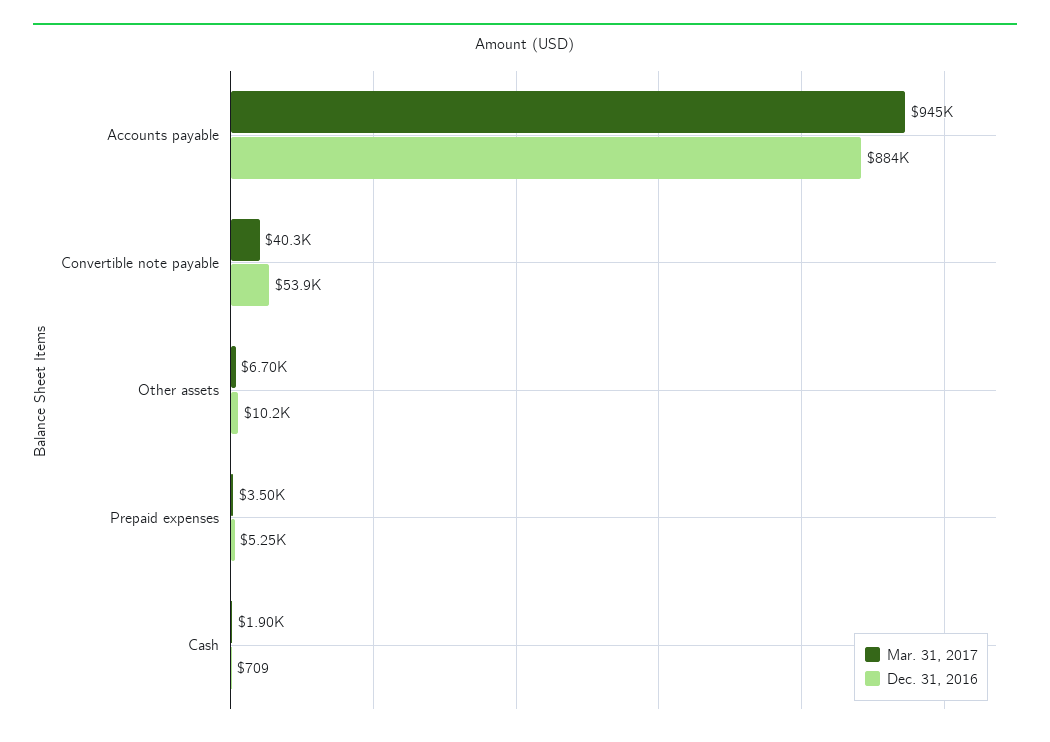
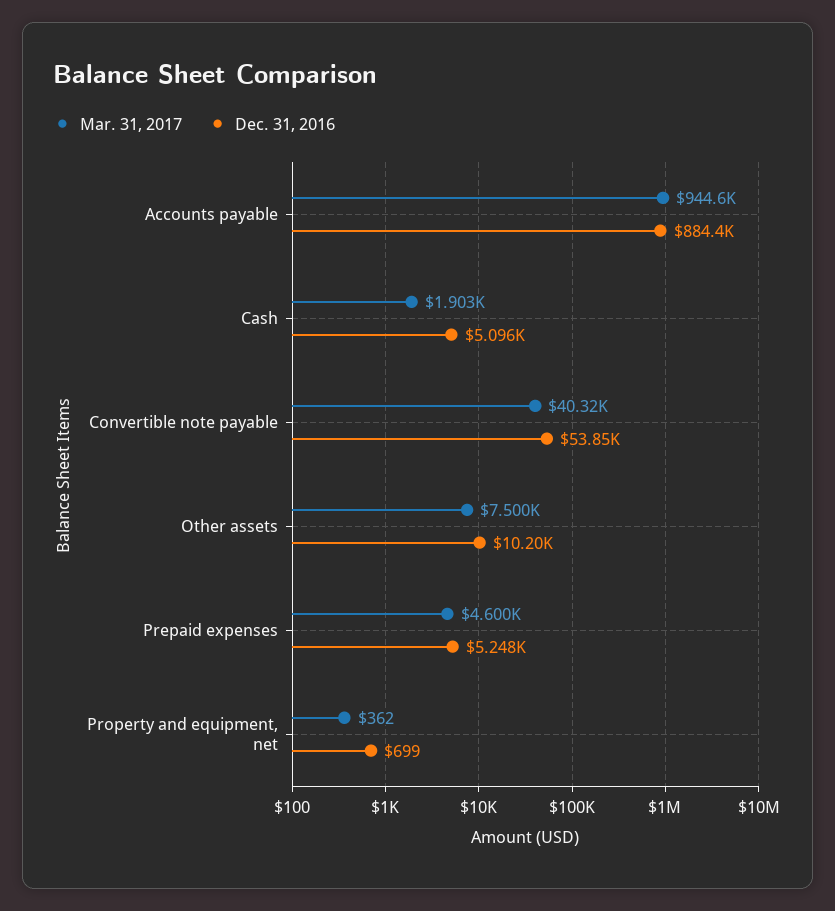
  {
    "Mar. 31, 2017": {
      "Accounts payable": 944600,
      "Convertible note payable": 40320,
-     "Other assets": 6700,
+     "Other assets": 7500,
-     "Prepaid expenses": 3500,
+     "Prepaid expenses": 4600,
-     "Cash": 1903
+     "Cash": 1903,
+     "Property and equipment, net": 362
    },
    "Dec. 31, 2016": {
      "Accounts payable": 884400,
      "Convertible note payable": 53850,
      "Other assets": 10200,
      "Prepaid expenses": 5248,
-     "Cash": 709
+     "Cash": 5096,
+     "Property and equipment, net": 699
    }
  }

